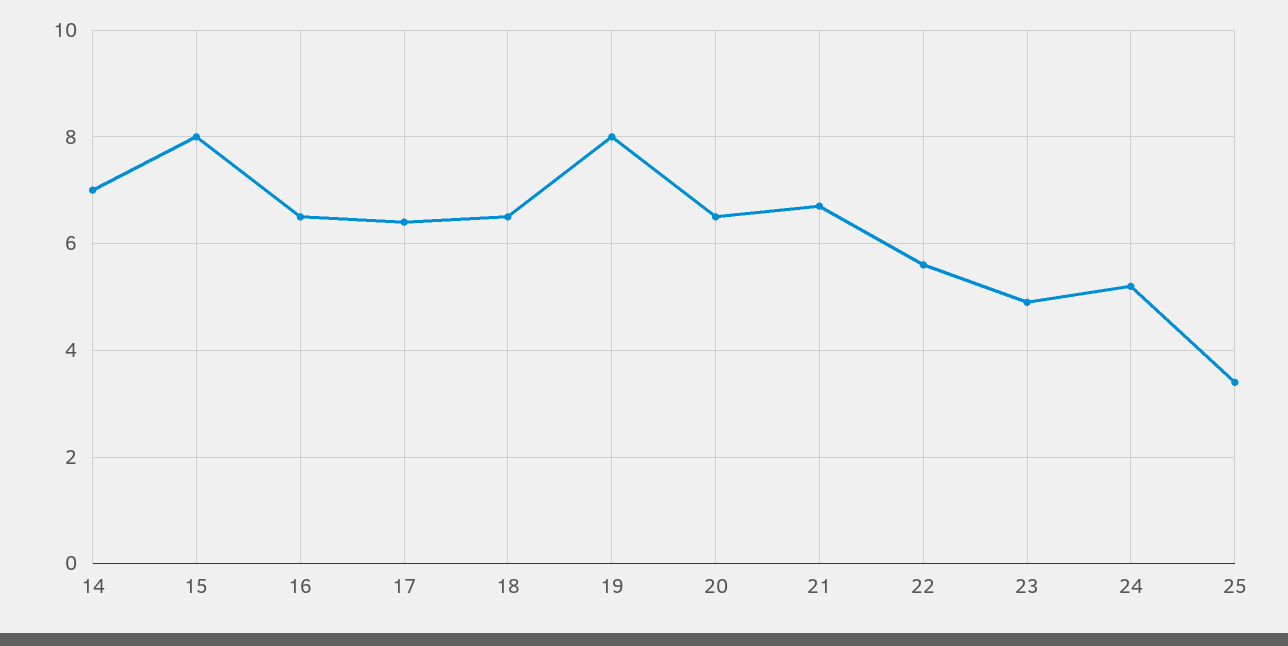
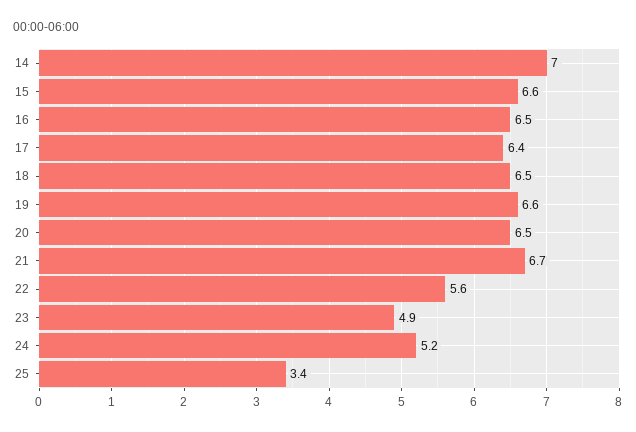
  {
    "14": 7,
-   "15": 8,
+   "15": 6.6,
    "16": 6.5,
    "17": 6.4,
    "18": 6.5,
-   "19": 8,
+   "19": 6.6,
    "20": 6.5,
    "21": 6.7,
    "22": 5.6,
    "23": 4.9,
    "24": 5.2,
    "25": 3.4
  }

